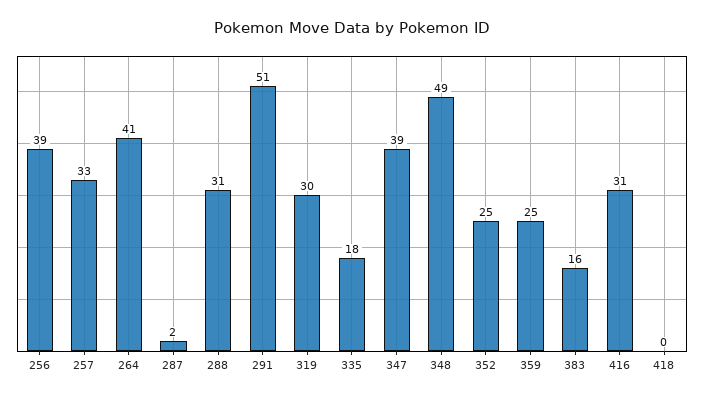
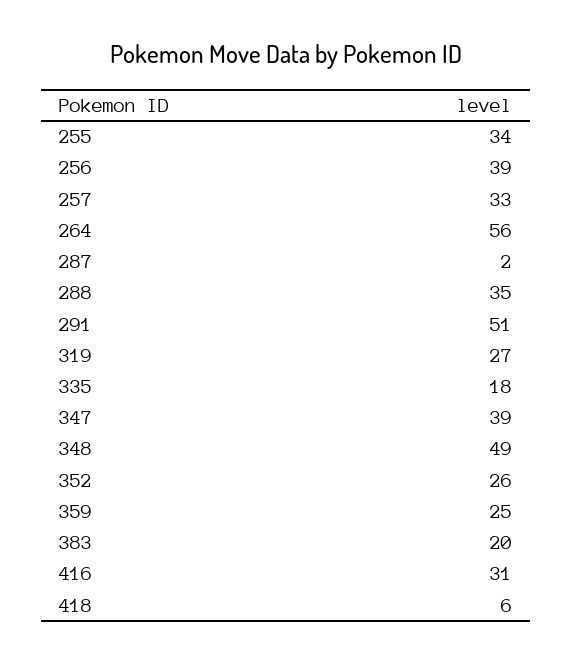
  {
    "256": 39,
    "257": 33,
-   "264": 41,
+   "264": 56,
    "287": 2,
-   "288": 31,
+   "288": 35,
    "291": 51,
-   "319": 30,
+   "319": 27,
    "335": 18,
    "347": 39,
    "348": 49,
-   "352": 25,
+   "352": 26,
    "359": 25,
-   "383": 16,
+   "383": 20,
    "416": 31,
-   "418": 0
+   "418": 6,
+   "255": 34
  }

